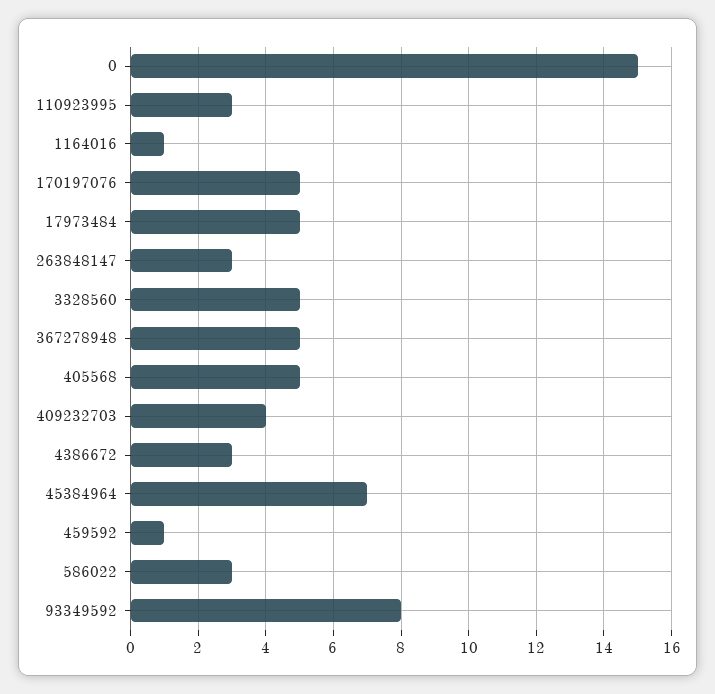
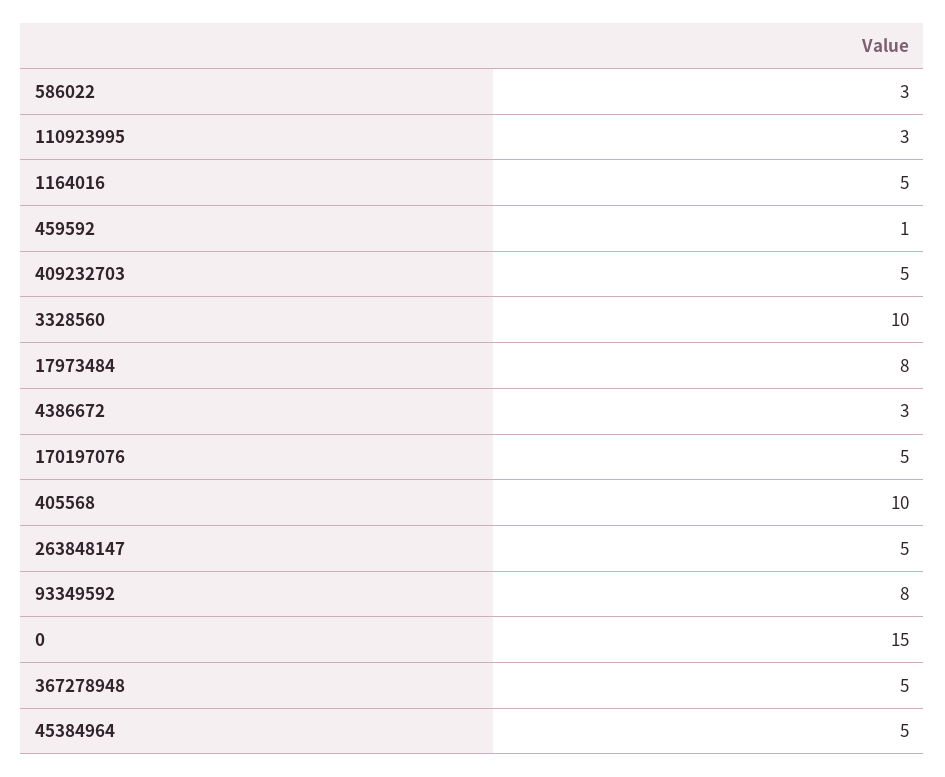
  {
    "0": 15,
    "110923995": 3,
-   "1164016": 1,
+   "1164016": 5,
    "170197076": 5,
-   "17973484": 5,
+   "17973484": 8,
-   "263848147": 3,
+   "263848147": 5,
-   "3328560": 5,
+   "3328560": 10,
    "367278948": 5,
-   "405568": 5,
+   "405568": 10,
-   "409232703": 4,
+   "409232703": 5,
    "4386672": 3,
-   "45384964": 7,
+   "45384964": 5,
    "459592": 1,
    "586022": 3,
    "93349592": 8
  }

